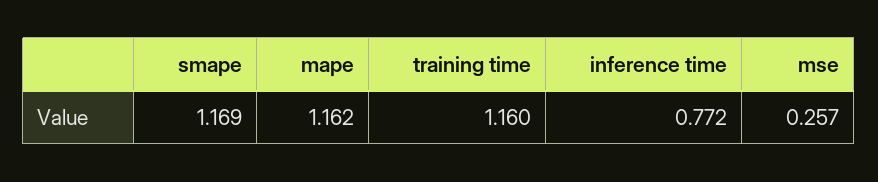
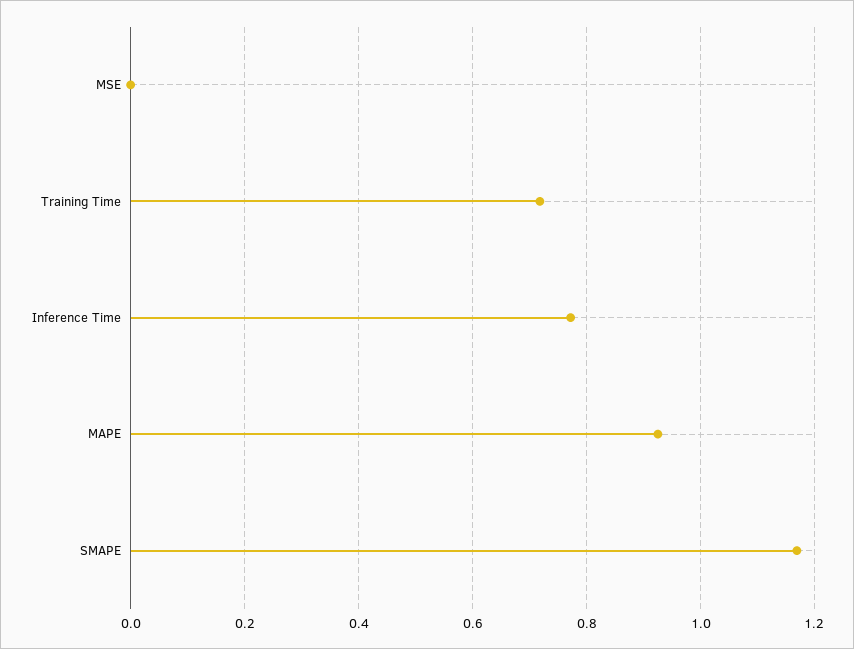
  {
    "smape": 1.169,
-   "mape": 1.162,
+   "mape": 0.92,
-   "training time": 1.16,
+   "training time": 0.72,
    "inference time": 0.772,
-   "mse": 0.257
+   "mse": 0
  }

